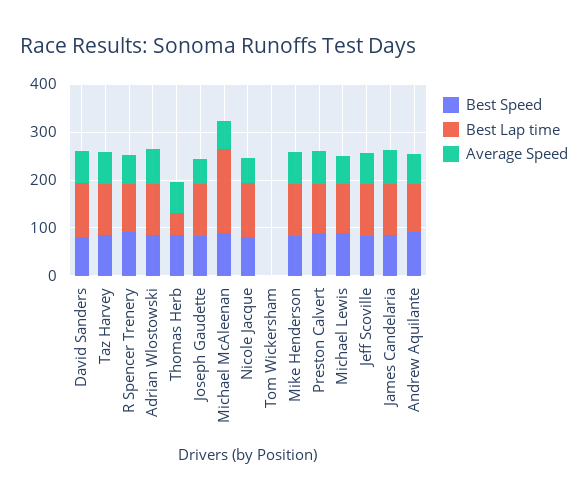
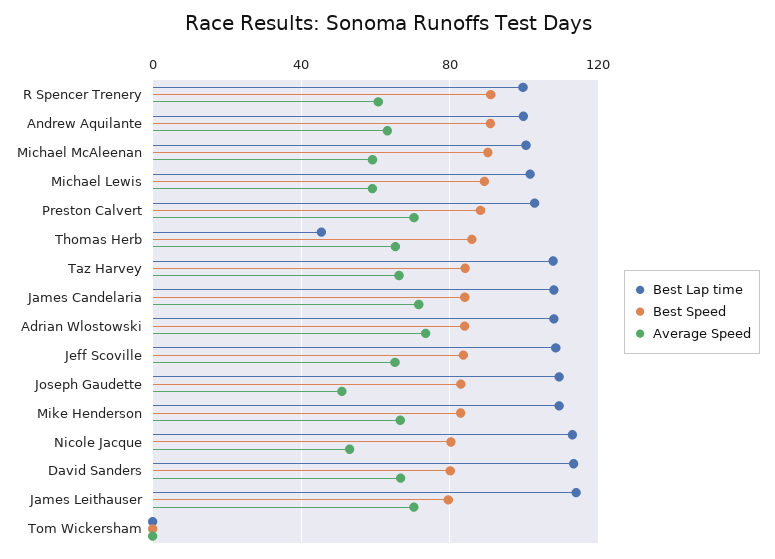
  {
    "Best Speed": {
      "David Sanders": 80,
      "Taz Harvey": 85,
      "R Spencer Trenery": 90,
      "Adrian Wlostowski": 85,
      "Thomas Herb": 85,
      "Joseph Gaudette": 85,
      "Michael McAleenan": 90,
      "Nicole Jacque": 80,
      "Tom Wickersham": 0,
      "Mike Henderson": 85,
      "Preston Calvert": 90,
      "Michael Lewis": 90,
      "Jeff Scoville": 85,
      "James Candelaria": 85,
-     "Andrew Aquilante": 90
+     "Andrew Aquilante": 90,
+     "James Leithauser": 80
    },
    "Best Lap time": {
      "David Sanders": 115,
      "Taz Harvey": 110,
      "R Spencer Trenery": 100,
      "Adrian Wlostowski": 110,
      "Thomas Herb": 45,
      "Joseph Gaudette": 110,
-     "Michael McAleenan": 180,
+     "Michael McAleenan": 100,
      "Nicole Jacque": 115,
      "Tom Wickersham": 0,
      "Mike Henderson": 110,
      "Preston Calvert": 105,
      "Michael Lewis": 100,
      "Jeff Scoville": 110,
      "James Candelaria": 110,
-     "Andrew Aquilante": 100
+     "Andrew Aquilante": 100,
+     "James Leithauser": 115
    },
    "Average Speed": {
      "David Sanders": 65,
      "Taz Harvey": 65,
      "R Spencer Trenery": 60,
      "Adrian Wlostowski": 75,
      "Thomas Herb": 65,
      "Joseph Gaudette": 50,
      "Michael McAleenan": 60,
      "Nicole Jacque": 55,
      "Tom Wickersham": 0,
      "Mike Henderson": 65,
      "Preston Calvert": 70,
      "Michael Lewis": 60,
      "Jeff Scoville": 65,
      "James Candelaria": 70,
-     "Andrew Aquilante": 65
+     "Andrew Aquilante": 65,
+     "James Leithauser": 70
    }
  }

